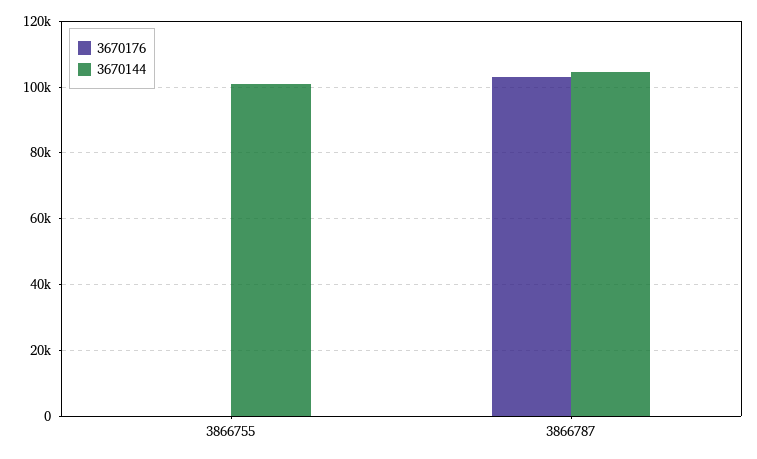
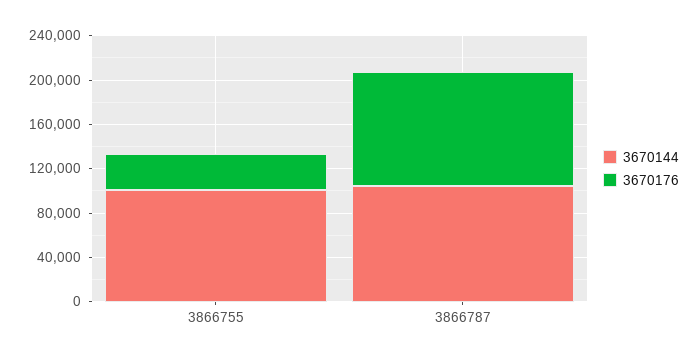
  {
    "3670176": {
-     "3866755": 0,
+     "3866755": 30000,
      "3866787": 104000
    },
    "3670144": {
      "3866755": 102000,
      "3866787": 104000
    }
  }

